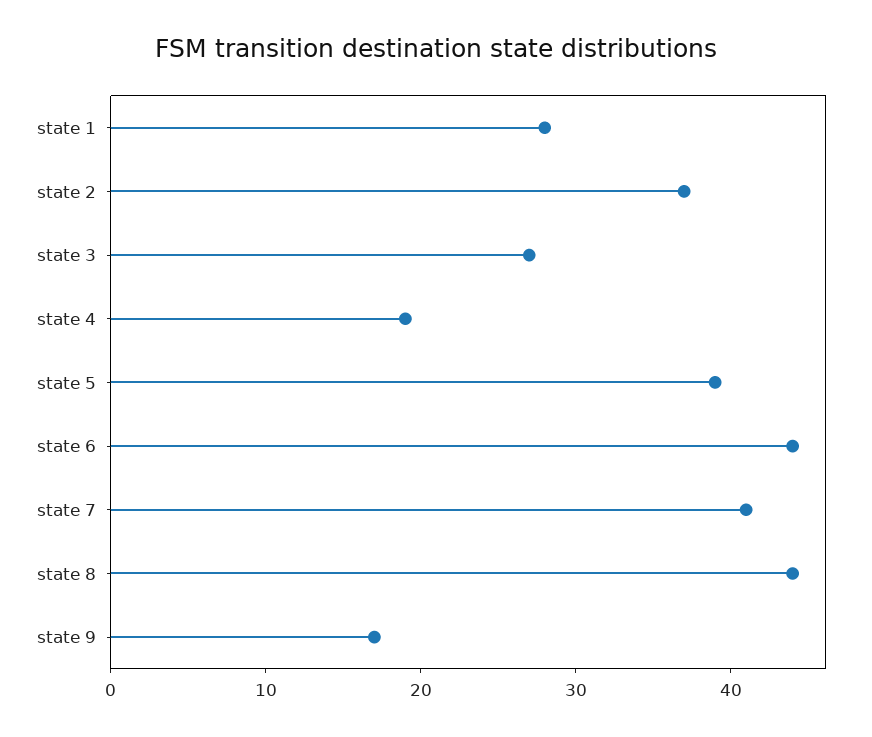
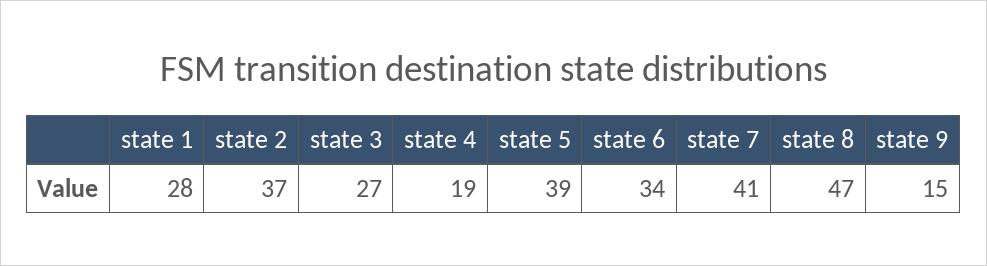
  {
    "state 1": 28,
    "state 2": 37,
    "state 3": 27,
    "state 4": 19,
    "state 5": 39,
-   "state 6": 44,
+   "state 6": 34,
    "state 7": 41,
-   "state 8": 44,
+   "state 8": 47,
-   "state 9": 17
+   "state 9": 15
  }

